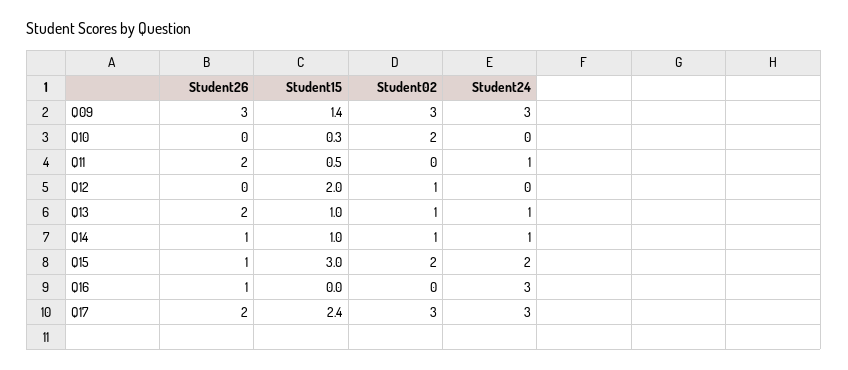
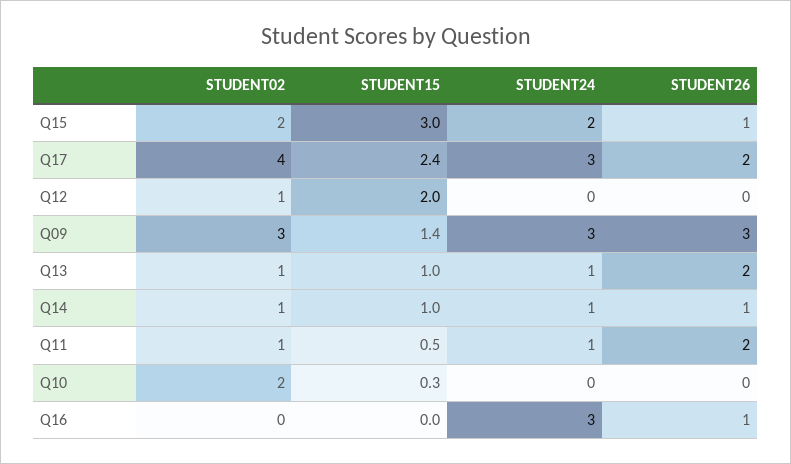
  {
    "Student26": {
      "Q09": 3,
      "Q10": 0,
      "Q11": 2,
      "Q12": 0,
      "Q13": 2,
      "Q14": 1,
      "Q15": 1,
      "Q16": 1,
      "Q17": 2
    },
    "Student15": {
      "Q09": 1.4,
      "Q10": 0.3,
      "Q11": 0.5,
      "Q12": 2,
      "Q13": 1,
      "Q14": 1,
      "Q15": 3,
      "Q16": 0,
      "Q17": 2.4
    },
    "Student02": {
      "Q09": 3,
      "Q10": 2,
-     "Q11": 0,
+     "Q11": 1,
      "Q12": 1,
      "Q13": 1,
      "Q14": 1,
      "Q15": 2,
      "Q16": 0,
-     "Q17": 3
+     "Q17": 4
    },
    "Student24": {
      "Q09": 3,
      "Q10": 0,
      "Q11": 1,
      "Q12": 0,
      "Q13": 1,
      "Q14": 1,
      "Q15": 2,
      "Q16": 3,
      "Q17": 3
    }
  }

